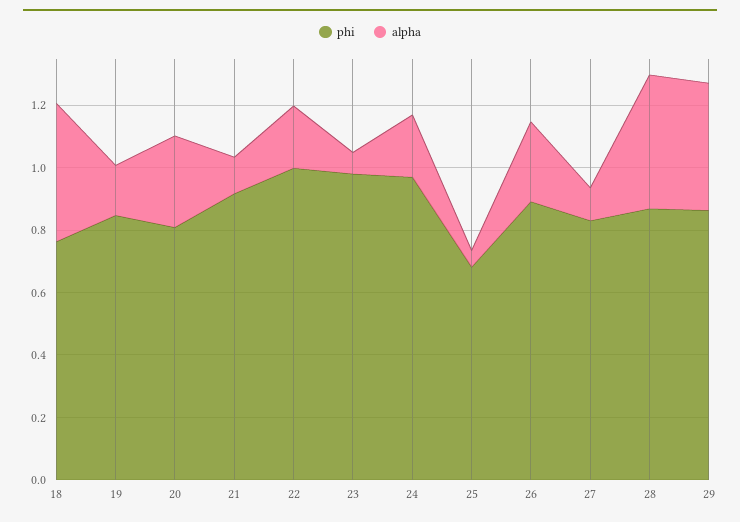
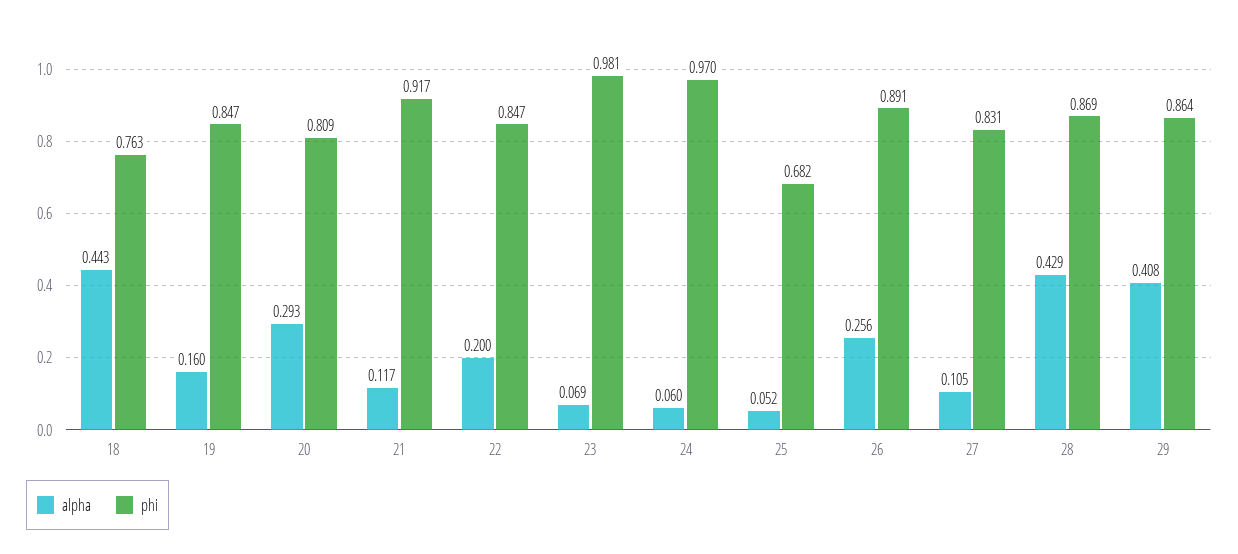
  {
    "phi": {
      "18": 0.763,
      "19": 0.847,
      "20": 0.809,
      "21": 0.917,
-     "22": 1,
+     "22": 0.847,
      "23": 0.981,
      "24": 0.97,
      "25": 0.682,
      "26": 0.891,
      "27": 0.831,
      "28": 0.869,
      "29": 0.864
    },
    "alpha": {
      "18": 0.443,
      "19": 0.16,
      "20": 0.293,
      "21": 0.117,
      "22": 0.2,
      "23": 0.069,
-     "24": 0.2,
+     "24": 0.06,
      "25": 0.052,
      "26": 0.256,
      "27": 0.105,
      "28": 0.429,
      "29": 0.408
    }
  }

